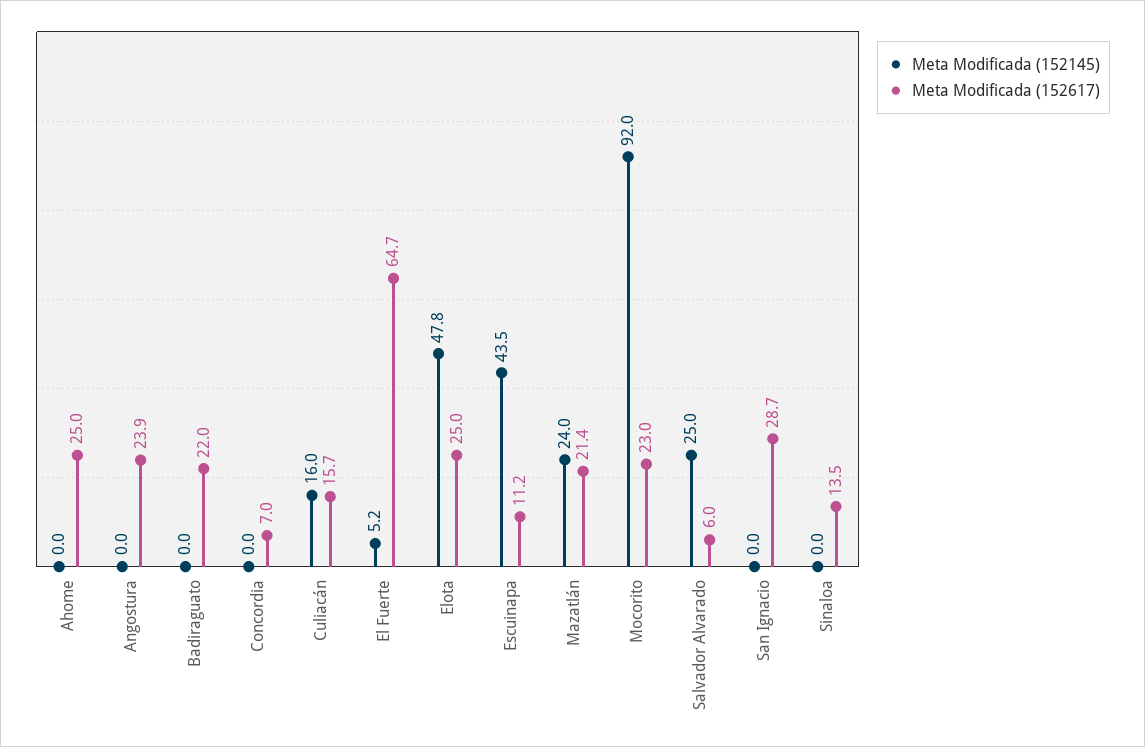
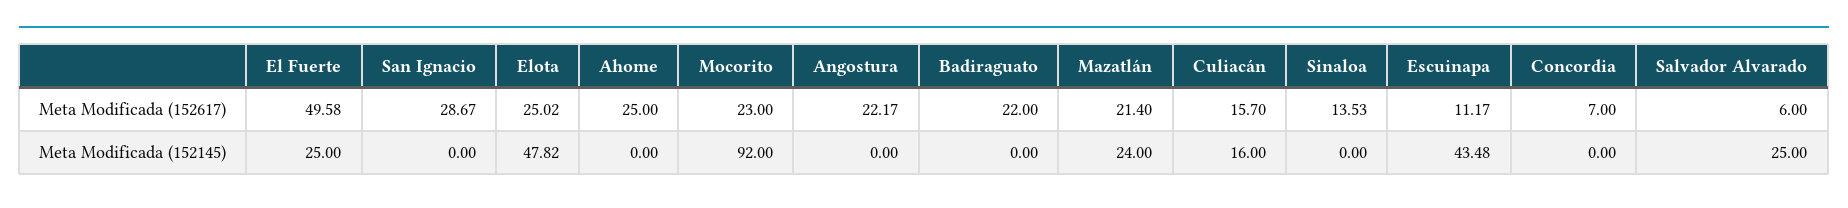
  {
    "Meta Modificada (152145)": {
      "Ahome": 0,
      "Angostura": 0,
      "Badiraguato": 0,
      "Concordia": 0,
      "Culiacán": 16,
-     "El Fuerte": 5.2,
+     "El Fuerte": 25,
      "Elota": 47.82,
      "Escuinapa": 43.48,
      "Mazatlán": 24,
      "Mocorito": 92,
      "Salvador Alvarado": 25,
      "San Ignacio": 0,
      "Sinaloa": 0
    },
    "Meta Modificada (152617)": {
      "Ahome": 25,
-     "Angostura": 23.9,
+     "Angostura": 22.17,
      "Badiraguato": 22,
      "Concordia": 7,
      "Culiacán": 15.7,
-     "El Fuerte": 64.7,
+     "El Fuerte": 49.58,
      "Elota": 25.02,
      "Escuinapa": 11.17,
      "Mazatlán": 21.4,
      "Mocorito": 23,
      "Salvador Alvarado": 6,
      "San Ignacio": 28.67,
      "Sinaloa": 13.53
    }
  }

